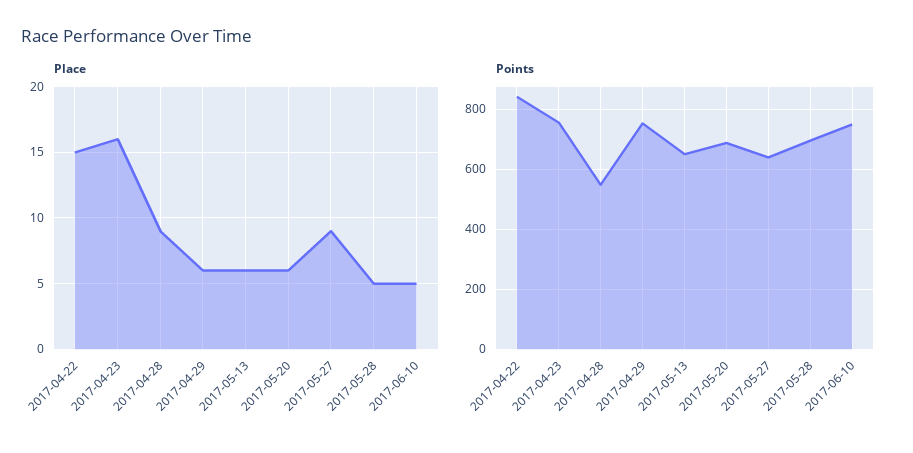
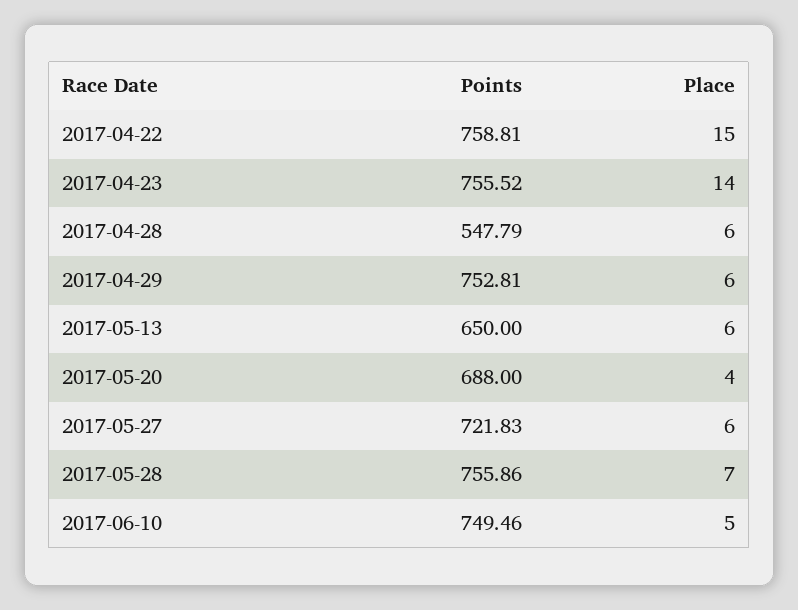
  {
    "Place": {
      "2017-04-22": 15,
-     "2017-04-23": 16,
+     "2017-04-23": 14,
-     "2017-04-28": 9,
+     "2017-04-28": 6,
      "2017-04-29": 6,
      "2017-05-13": 6,
-     "2017-05-20": 6,
+     "2017-05-20": 4,
-     "2017-05-27": 9,
+     "2017-05-27": 6,
-     "2017-05-28": 5,
+     "2017-05-28": 7,
      "2017-06-10": 5
    },
    "Points": {
-     "2017-04-22": 840,
+     "2017-04-22": 758.81,
      "2017-04-23": 755.52,
      "2017-04-28": 547.79,
      "2017-04-29": 752.81,
      "2017-05-13": 650,
      "2017-05-20": 688,
-     "2017-05-27": 640,
+     "2017-05-27": 721.83,
-     "2017-05-28": 700,
+     "2017-05-28": 755.86,
      "2017-06-10": 749.46
    }
  }

